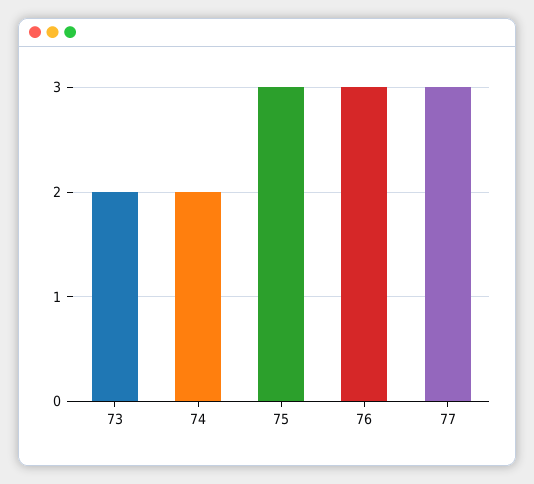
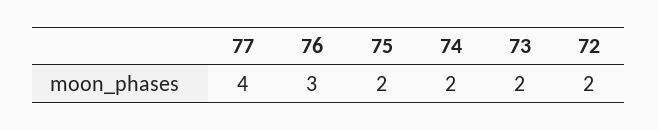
  {
    "73": 2,
    "74": 2,
-   "75": 3,
+   "75": 2,
    "76": 3,
-   "77": 3
+   "77": 4,
+   "72": 2
  }

